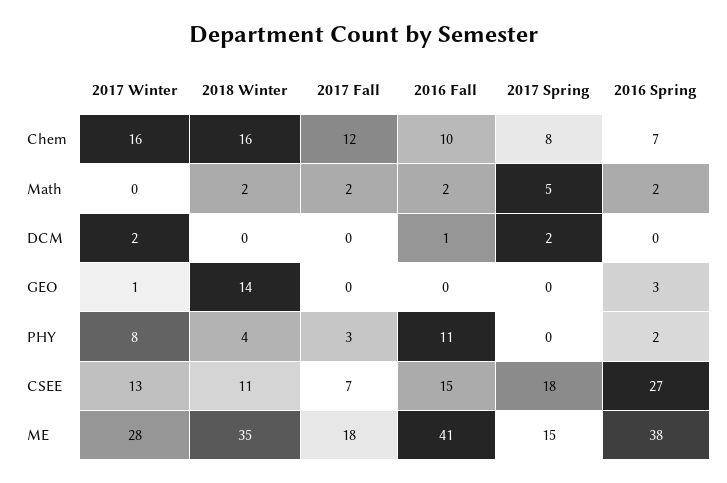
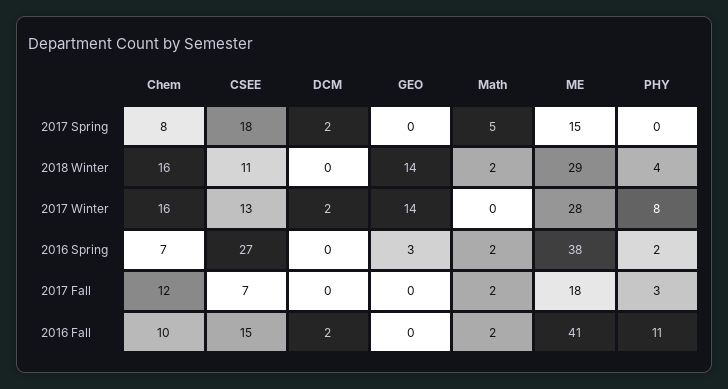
  {
    "2017 Winter": {
      "Chem": 16,
      "Math": 0,
      "DCM": 2,
-     "GEO": 1,
+     "GEO": 14,
      "PHY": 8,
      "CSEE": 13,
      "ME": 28
    },
    "2018 Winter": {
      "Chem": 16,
      "Math": 2,
      "DCM": 0,
      "GEO": 14,
      "PHY": 4,
      "CSEE": 11,
-     "ME": 35
+     "ME": 29
    },
    "2017 Fall": {
      "Chem": 12,
      "Math": 2,
      "DCM": 0,
      "GEO": 0,
      "PHY": 3,
      "CSEE": 7,
      "ME": 18
    },
    "2016 Fall": {
      "Chem": 10,
      "Math": 2,
-     "DCM": 1,
+     "DCM": 2,
      "GEO": 0,
      "PHY": 11,
      "CSEE": 15,
      "ME": 41
    },
    "2017 Spring": {
      "Chem": 8,
      "Math": 5,
      "DCM": 2,
      "GEO": 0,
      "PHY": 0,
      "CSEE": 18,
      "ME": 15
    },
    "2016 Spring": {
      "Chem": 7,
      "Math": 2,
      "DCM": 0,
      "GEO": 3,
      "PHY": 2,
      "CSEE": 27,
      "ME": 38
    }
  }

